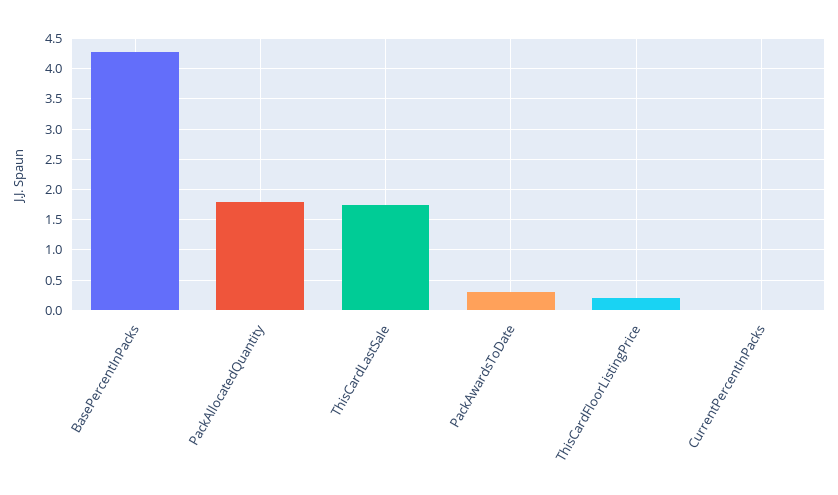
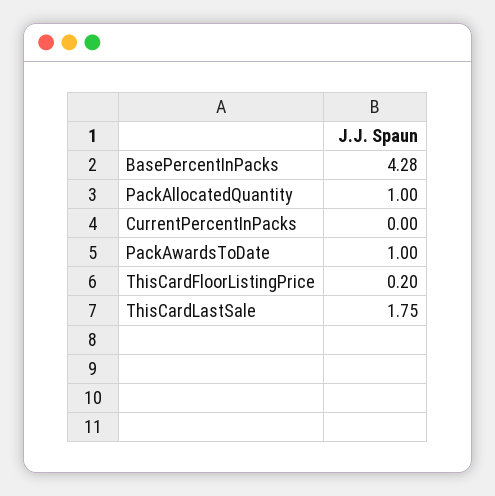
  {
    "BasePercentInPacks": 4.28,
-   "PackAllocatedQuantity": 1.8,
+   "PackAllocatedQuantity": 1,
    "ThisCardLastSale": 1.75,
-   "PackAwardsToDate": 0.3,
+   "PackAwardsToDate": 1,
    "ThisCardFloorListingPrice": 0.2,
    "CurrentPercentInPacks": 0
  }

